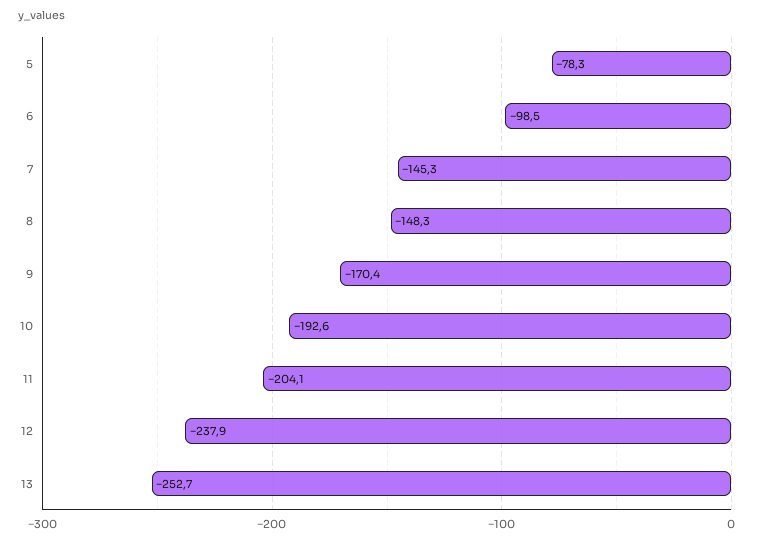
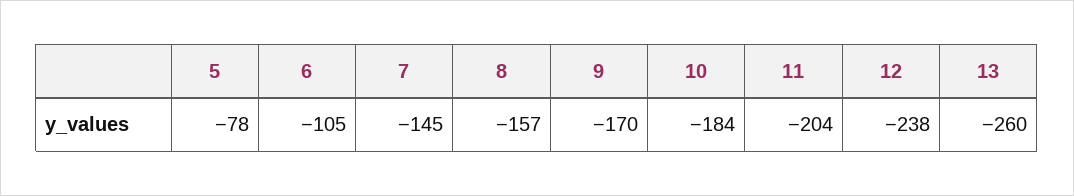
  {
    "5": -78.3,
-   "6": -98.5,
+   "6": -105,
    "7": -145.3,
-   "8": -148.3,
+   "8": -157,
    "9": -170.4,
-   "10": -192.6,
+   "10": -184,
    "11": -204.1,
    "12": -237.9,
-   "13": -252.7
+   "13": -260
  }

